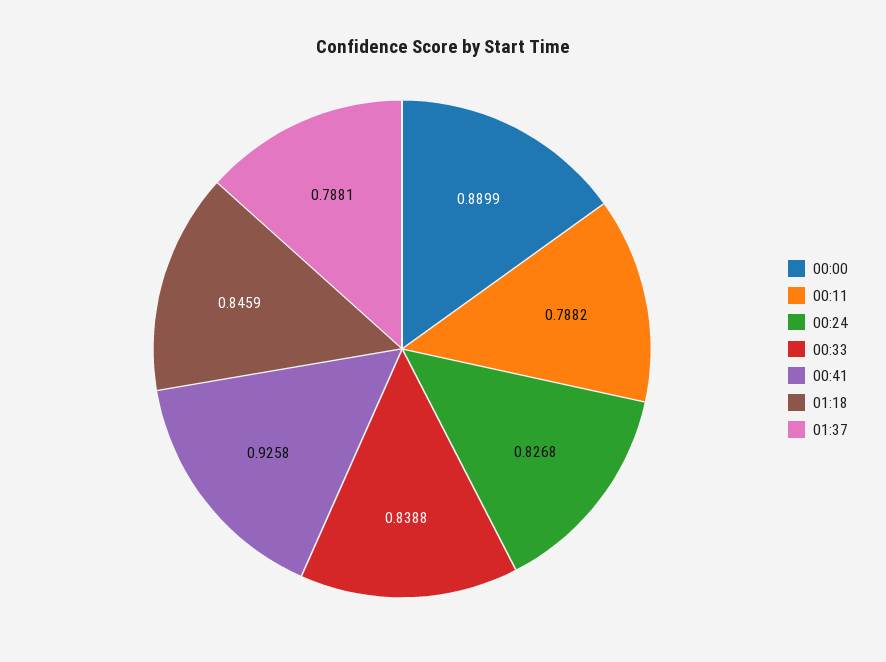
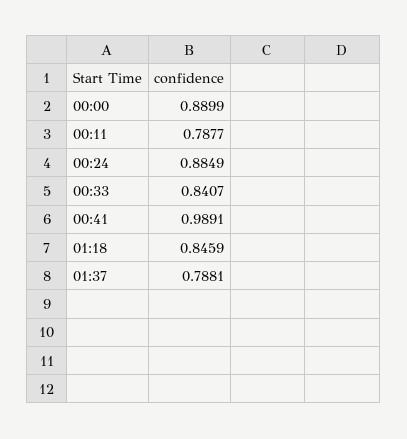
  {
    "00:00": 0.8899,
-   "00:11": 0.7882,
+   "00:11": 0.7877,
-   "00:24": 0.8268,
+   "00:24": 0.8849,
-   "00:33": 0.8388,
+   "00:33": 0.8407,
-   "00:41": 0.9258,
+   "00:41": 0.9891,
    "01:18": 0.8459,
    "01:37": 0.7881
  }

